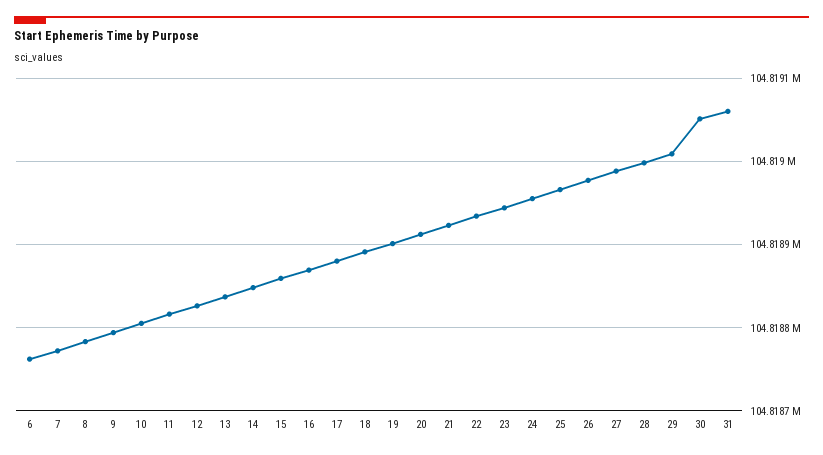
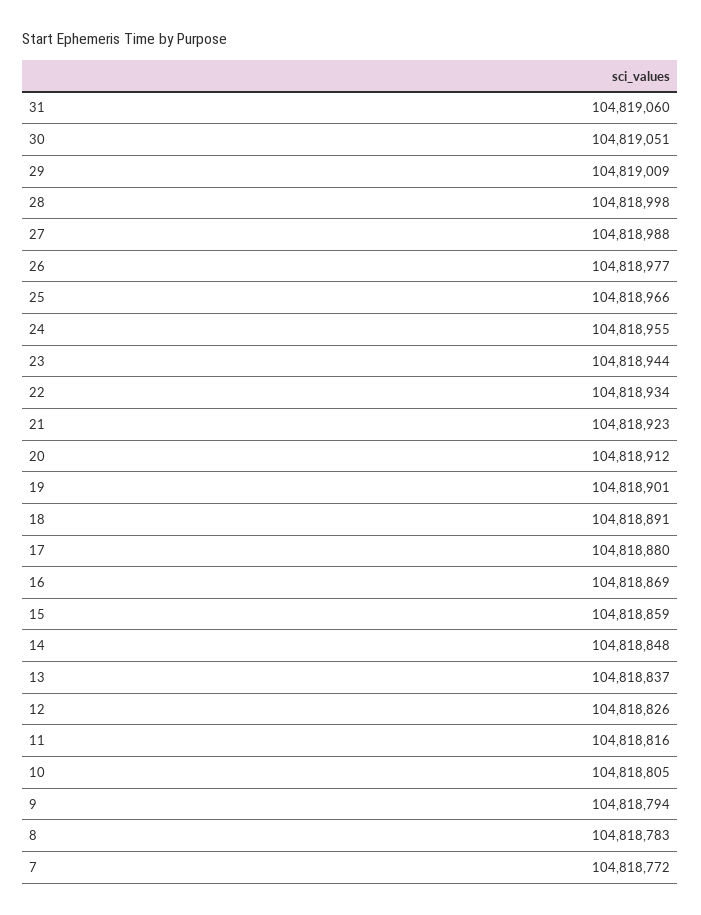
  {
-   "6": 104818760,
    "7": 104818772,
    "8": 104818783,
    "9": 104818794,
    "10": 104818805,
    "11": 104818816,
    "12": 104818826,
    "13": 104818837,
    "14": 104818848,
    "15": 104818859,
    "16": 104818869,
    "17": 104818880,
    "18": 104818891,
    "19": 104818901,
    "20": 104818912,
    "21": 104818923,
    "22": 104818934,
    "23": 104818944,
    "24": 104818955,
    "25": 104818966,
    "26": 104818977,
    "27": 104818988,
    "28": 104818998,
    "29": 104819009,
    "30": 104819051,
    "31": 104819060
  }

